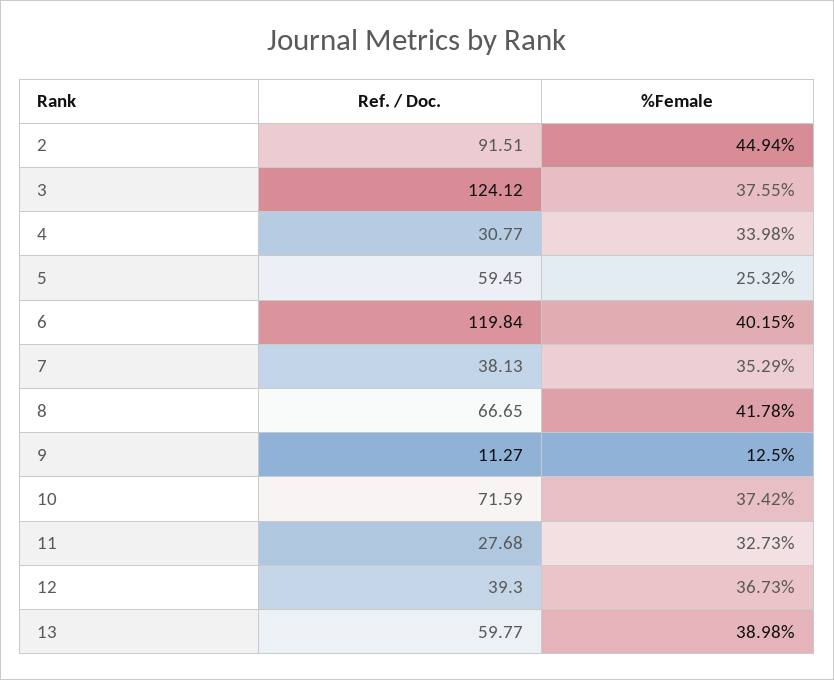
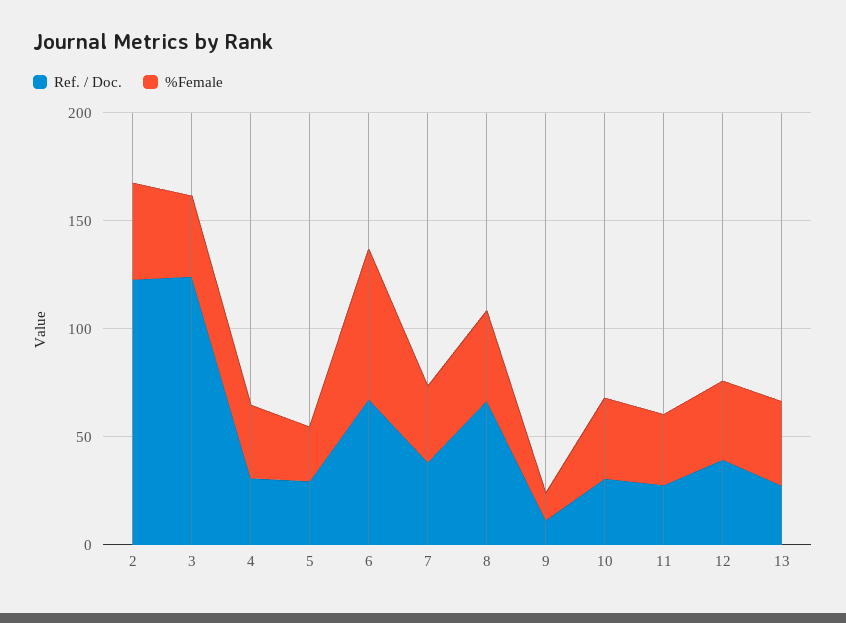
  {
    "Ref. / Doc.": {
-     "2": 91.51,
+     "2": 120,
      "3": 124.12,
      "4": 30.77,
-     "5": 59.45,
+     "5": 30,
-     "6": 119.84,
+     "6": 70,
      "7": 38.13,
      "8": 66.65,
      "9": 11.27,
-     "10": 71.59,
+     "10": 30,
      "11": 27.68,
      "12": 39.3,
-     "13": 59.77
+     "13": 30
    },
    "%Female": {
      "2": 44.94,
      "3": 37.55,
      "4": 33.98,
      "5": 25.32,
-     "6": 40.15,
+     "6": 70,
      "7": 35.29,
      "8": 41.78,
      "9": 12.5,
      "10": 37.42,
      "11": 32.73,
      "12": 36.73,
      "13": 38.98
    }
  }

